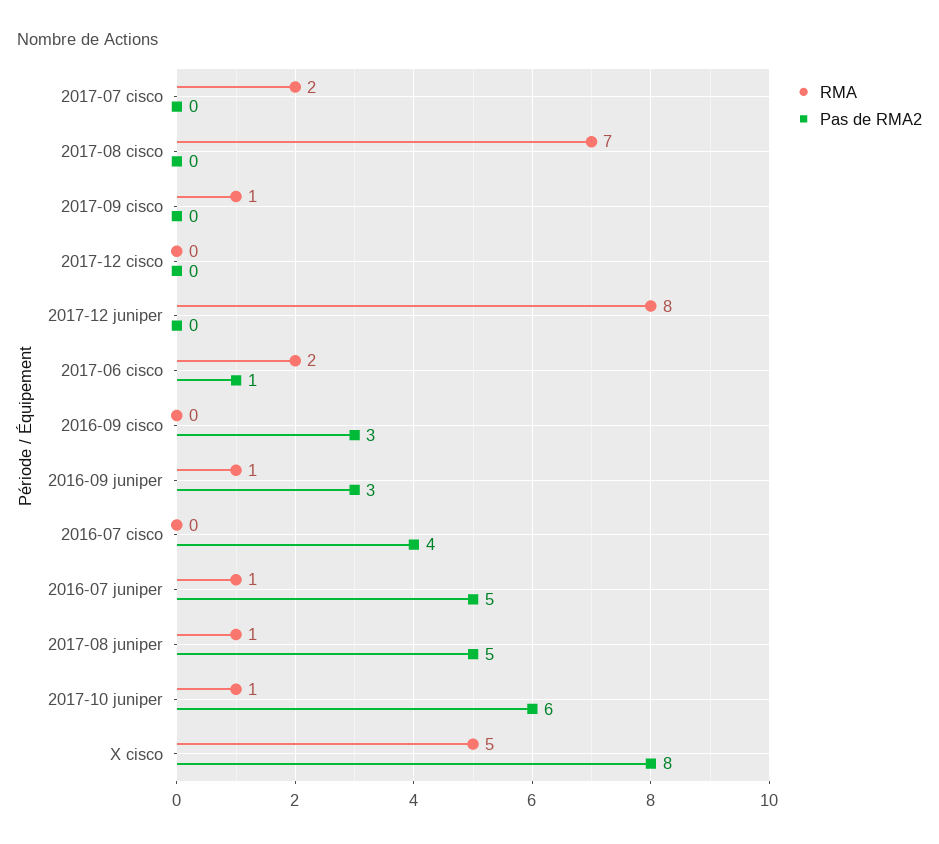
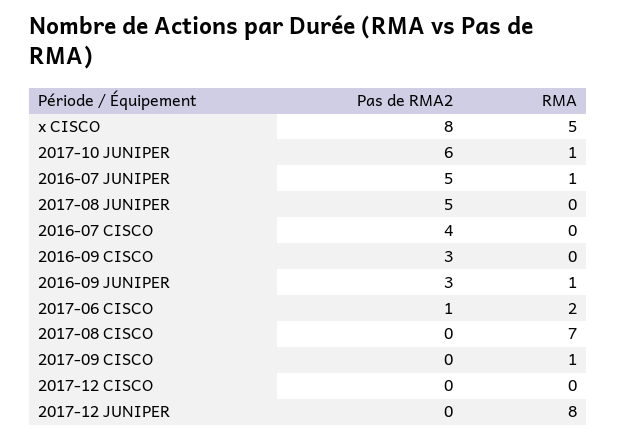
  {
    "RMA": {
-     "2017-07 cisco": 2,
      "2017-08 cisco": 7,
      "2017-09 cisco": 1,
      "2017-12 cisco": 0,
      "2017-12 juniper": 8,
      "2017-06 cisco": 2,
      "2016-09 cisco": 0,
      "2016-09 juniper": 1,
      "2016-07 cisco": 0,
      "2016-07 juniper": 1,
-     "2017-08 juniper": 1,
+     "2017-08 juniper": 0,
      "2017-10 juniper": 1,
      "X cisco": 5
    },
    "Pas de RMA2": {
-     "2017-07 cisco": 0,
      "2017-08 cisco": 0,
      "2017-09 cisco": 0,
      "2017-12 cisco": 0,
      "2017-12 juniper": 0,
      "2017-06 cisco": 1,
      "2016-09 cisco": 3,
      "2016-09 juniper": 3,
      "2016-07 cisco": 4,
      "2016-07 juniper": 5,
      "2017-08 juniper": 5,
      "2017-10 juniper": 6,
      "X cisco": 8
    }
  }

